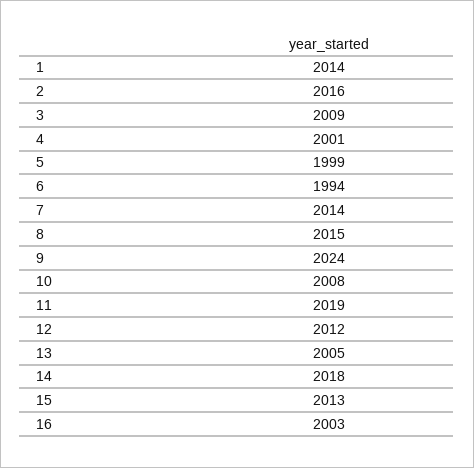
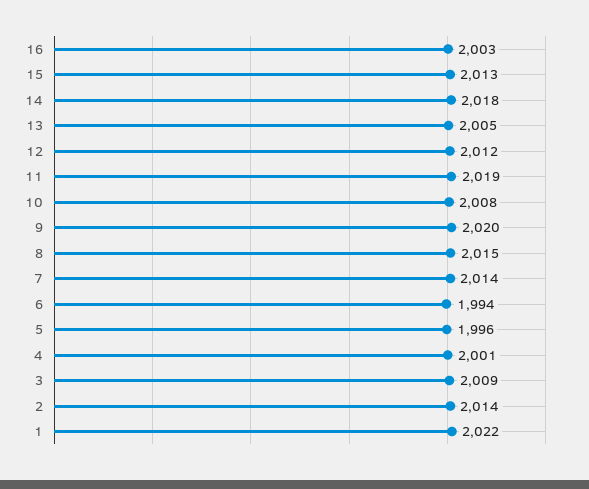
  {
-   "1": 2014,
+   "1": 2022,
-   "2": 2016,
+   "2": 2014,
    "3": 2009,
    "4": 2001,
-   "5": 1999,
+   "5": 1996,
    "6": 1994,
    "7": 2014,
    "8": 2015,
-   "9": 2024,
+   "9": 2020,
    "10": 2008,
    "11": 2019,
    "12": 2012,
    "13": 2005,
    "14": 2018,
    "15": 2013,
    "16": 2003
  }

